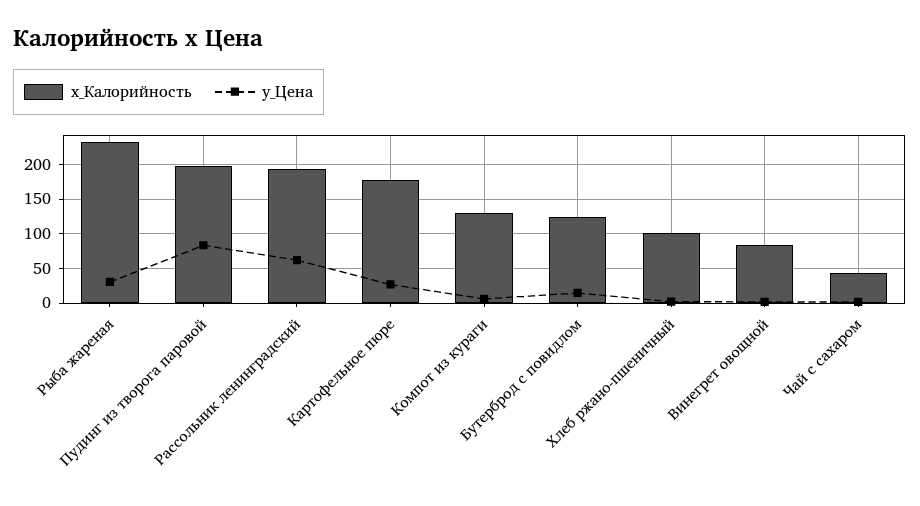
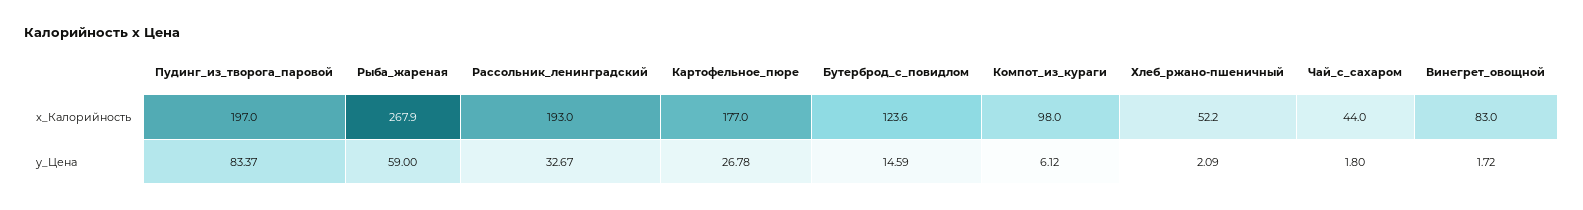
  {
    "x_Калорийность": {
-     "Рыба жареная": 230,
+     "Рыба жареная": 267.9,
      "Пудинг из творога паровой": 197,
      "Рассольник ленинградский": 193,
      "Картофельное пюре": 177,
-     "Компот из кураги": 130,
+     "Компот из кураги": 98,
      "Бутерброд с повидлом": 123.6,
-     "Хлеб ржано-пшеничный": 100,
+     "Хлеб ржано-пшеничный": 52.2,
      "Винегрет овощной": 83,
      "Чай с сахаром": 44
    },
    "y_Цена": {
-     "Рыба жареная": 30,
+     "Рыба жареная": 59,
      "Пудинг из творога паровой": 83.37,
-     "Рассольник ленинградский": 60,
+     "Рассольник ленинградский": 32.67,
      "Картофельное пюре": 26.78,
      "Компот из кураги": 6.12,
      "Бутерброд с повидлом": 14.59,
      "Хлеб ржано-пшеничный": 2.09,
      "Винегрет овощной": 1.72,
      "Чай с сахаром": 1.8
    }
  }

